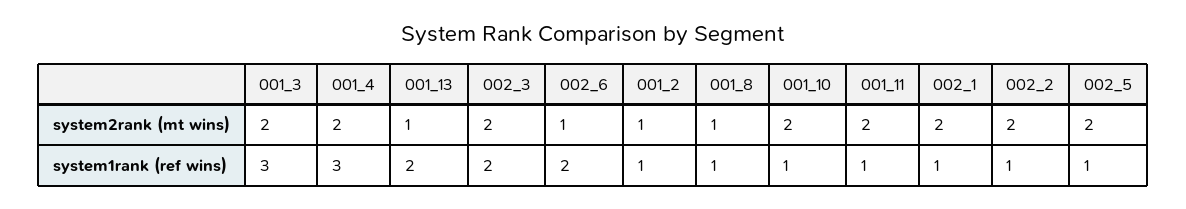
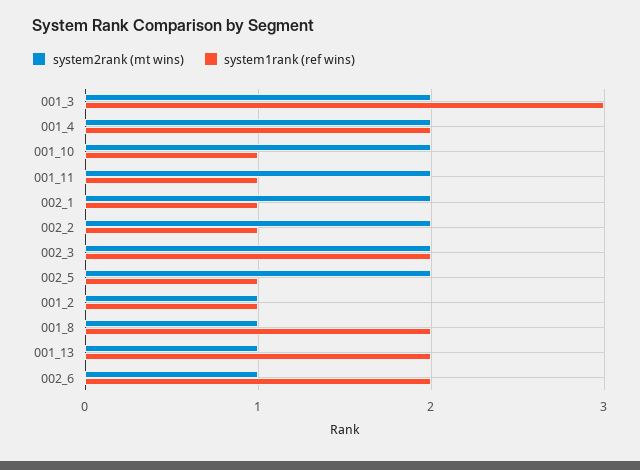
  {
    "system2rank (mt wins)": {
      "001_3": 2,
      "001_4": 2,
      "001_13": 1,
      "002_3": 2,
      "002_6": 1,
      "001_2": 1,
      "001_8": 1,
      "001_10": 2,
      "001_11": 2,
      "002_1": 2,
      "002_2": 2,
      "002_5": 2
    },
    "system1rank (ref wins)": {
      "001_3": 3,
-     "001_4": 3,
+     "001_4": 2,
      "001_13": 2,
      "002_3": 2,
      "002_6": 2,
      "001_2": 1,
-     "001_8": 1,
+     "001_8": 2,
      "001_10": 1,
      "001_11": 1,
      "002_1": 1,
      "002_2": 1,
      "002_5": 1
    }
  }

